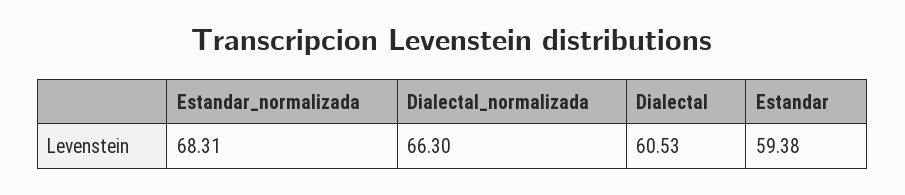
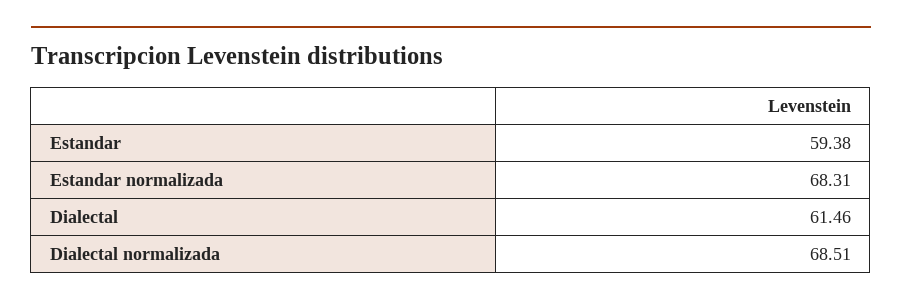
  {
    "Estandar_normalizada": 68.31,
-   "Dialectal_normalizada": 66.3,
+   "Dialectal_normalizada": 68.51,
-   "Dialectal": 60.53,
+   "Dialectal": 61.46,
    "Estandar": 59.38
  }

